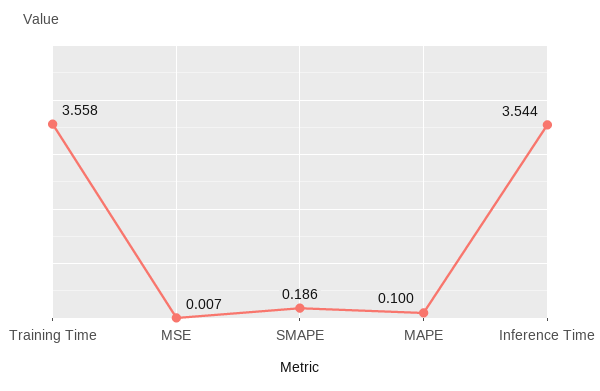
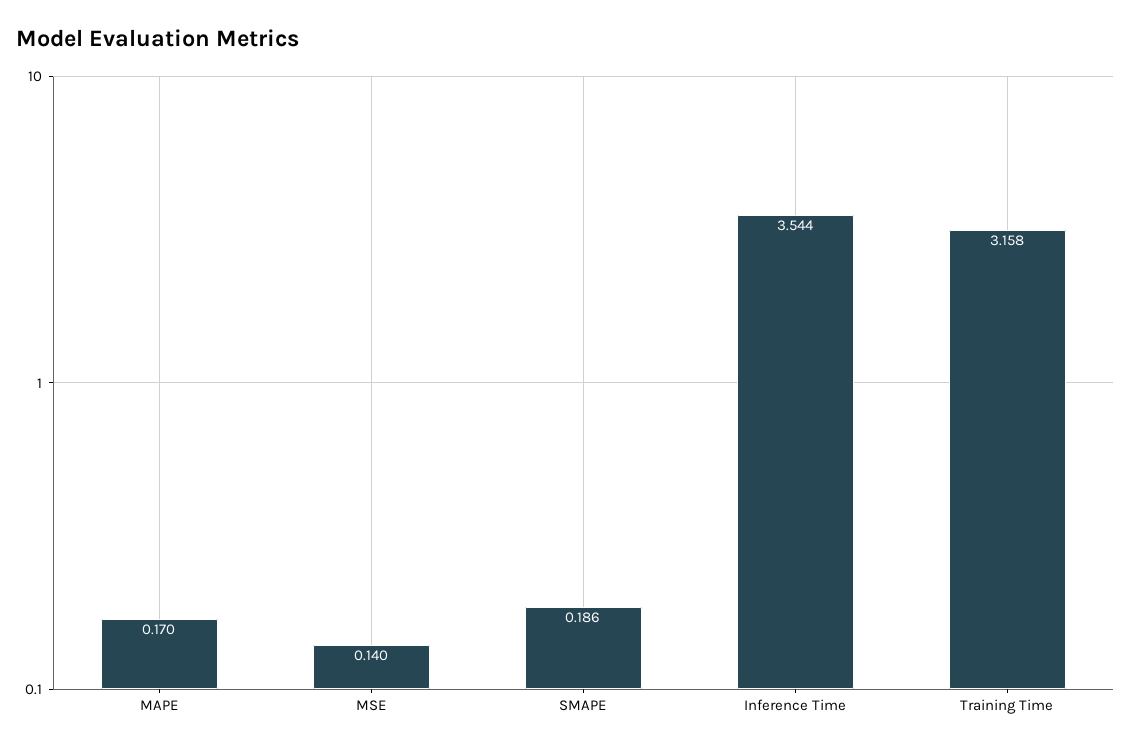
  {
-   "Training Time": 3.558,
+   "Training Time": 3.158,
-   "MSE": 0.007,
+   "MSE": 0.14,
    "SMAPE": 0.186,
-   "MAPE": 0.1,
+   "MAPE": 0.17,
    "Inference Time": 3.544
  }

